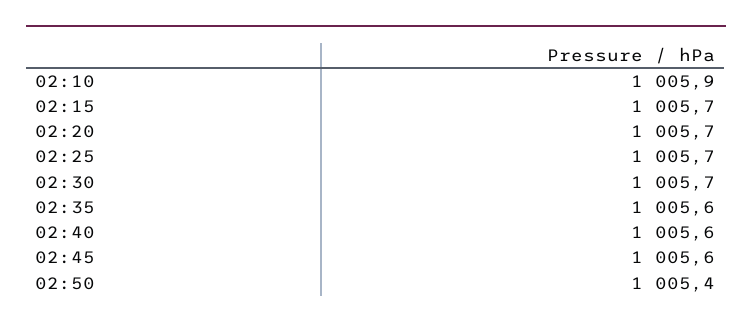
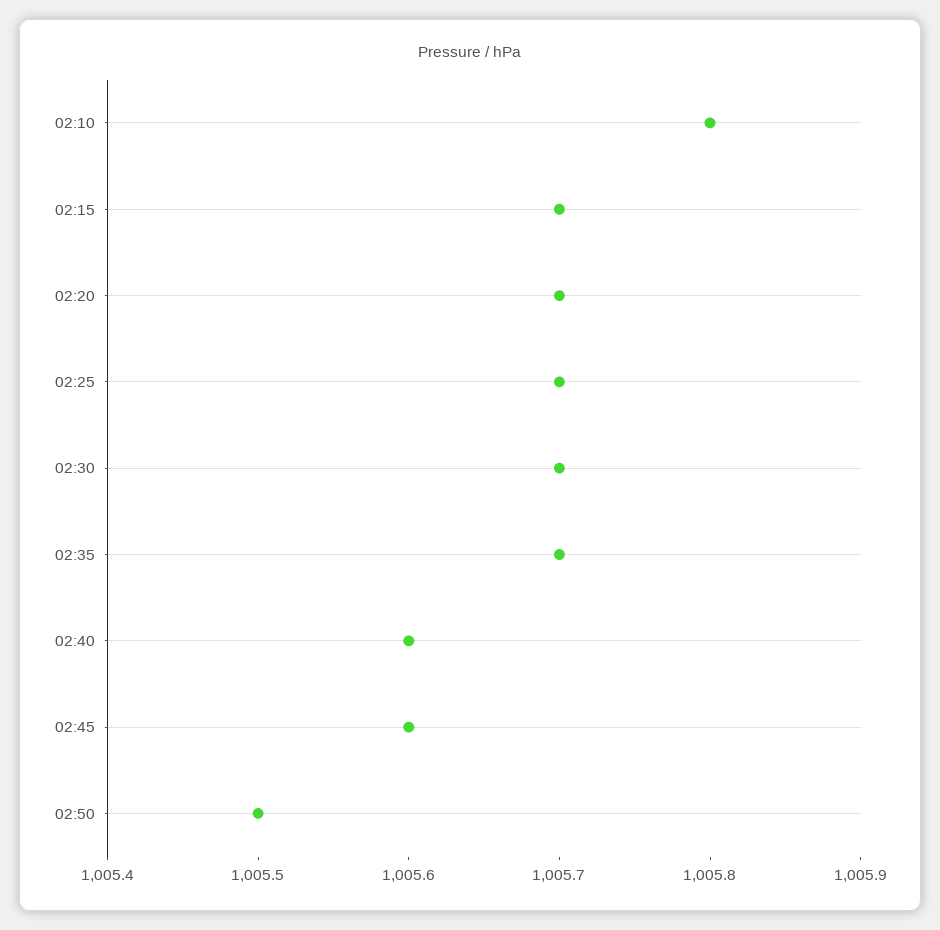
  {
-   "02:10": 1005.9,
+   "02:10": 1005.8,
    "02:15": 1005.7,
    "02:20": 1005.7,
    "02:25": 1005.7,
    "02:30": 1005.7,
-   "02:35": 1005.6,
+   "02:35": 1005.7,
    "02:40": 1005.6,
    "02:45": 1005.6,
-   "02:50": 1005.4
+   "02:50": 1005.5
  }

